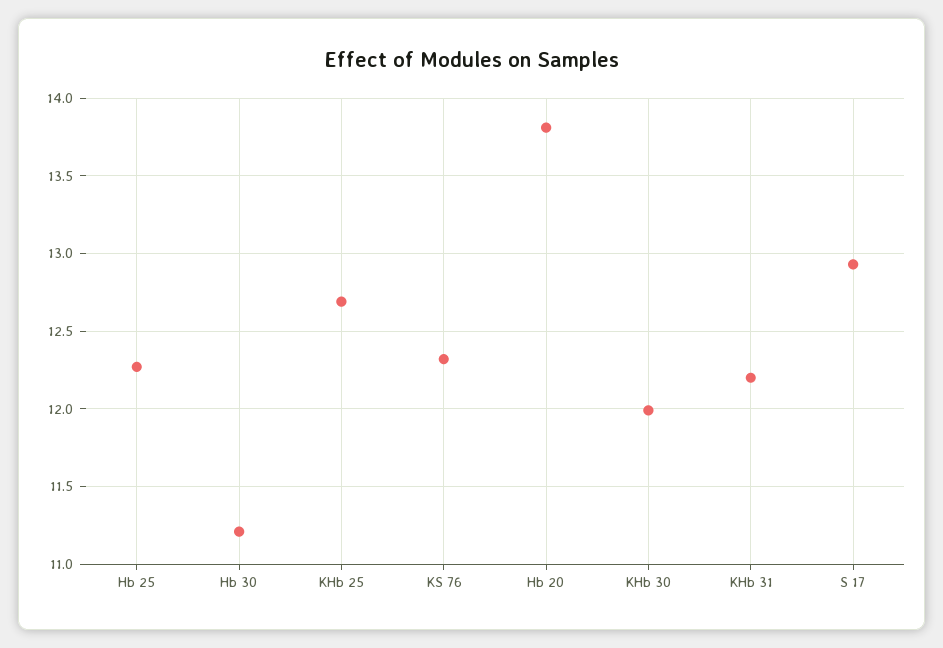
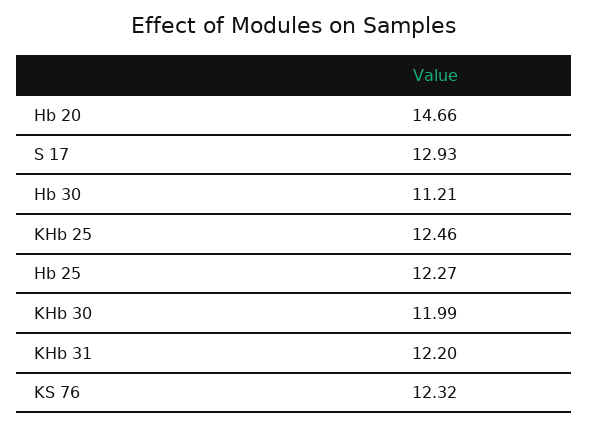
  {
    "Hb 25": 12.27,
    "Hb 30": 11.21,
-   "KHb 25": 12.7,
+   "KHb 25": 12.46,
    "KS 76": 12.32,
-   "Hb 20": 13.8,
+   "Hb 20": 14.66,
    "KHb 30": 11.99,
    "KHb 31": 12.2,
    "S 17": 12.93
  }

